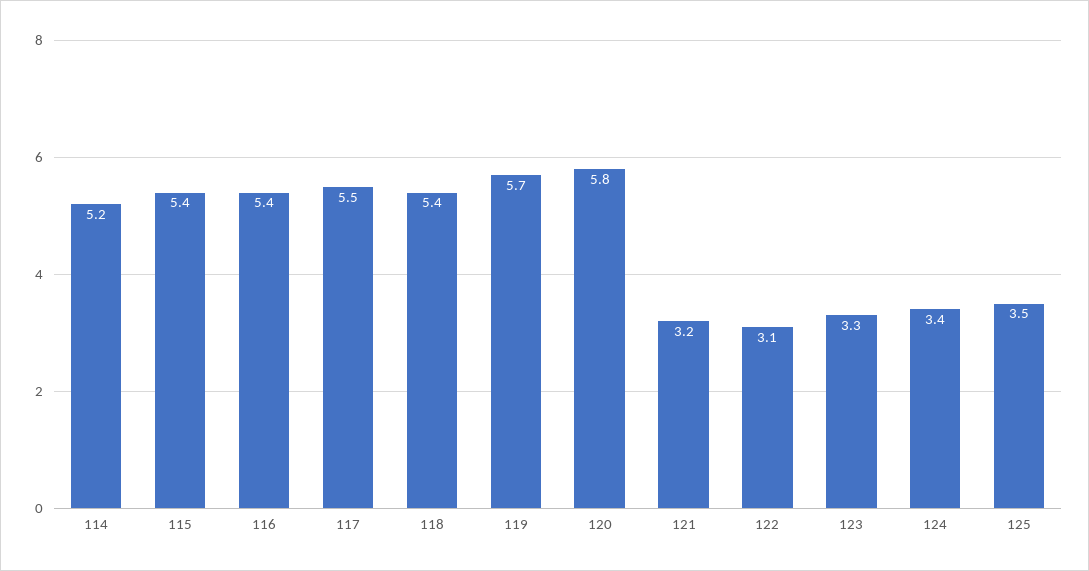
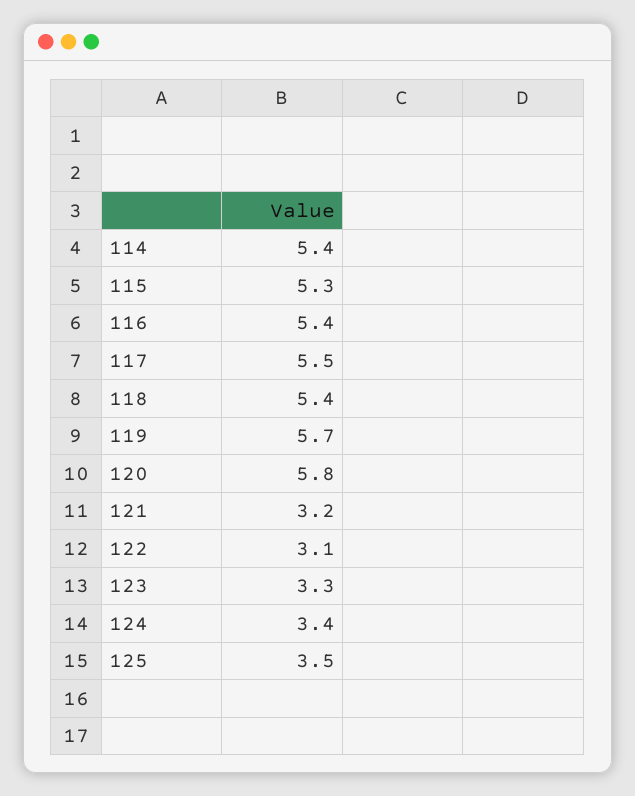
  {
-   "114": 5.2,
+   "114": 5.4,
-   "115": 5.4,
+   "115": 5.3,
    "116": 5.4,
    "117": 5.5,
    "118": 5.4,
    "119": 5.7,
    "120": 5.8,
    "121": 3.2,
    "122": 3.1,
    "123": 3.3,
    "124": 3.4,
    "125": 3.5
  }

